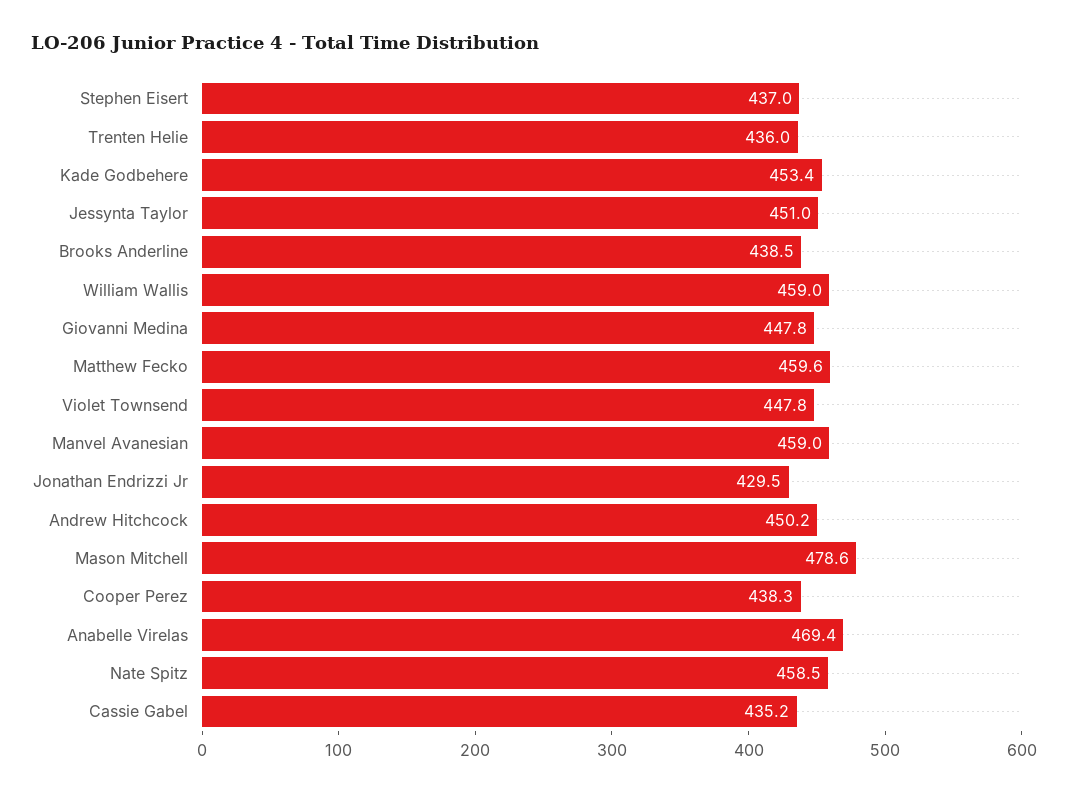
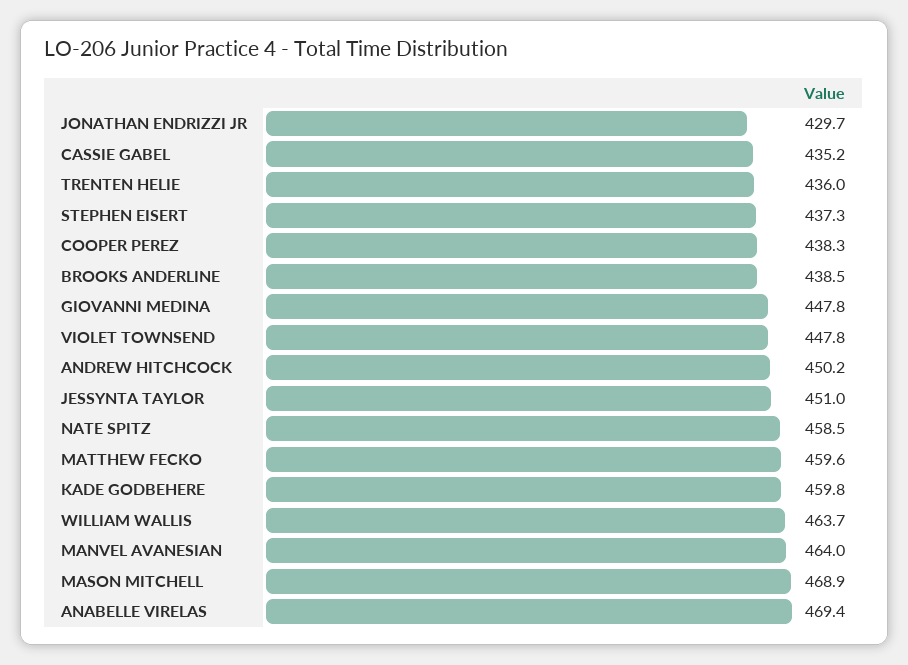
  {
-   "Stephen Eisert": 437,
+   "Stephen Eisert": 437.3,
    "Trenten Helie": 436,
-   "Kade Godbehere": 453.4,
+   "Kade Godbehere": 459.8,
    "Jessynta Taylor": 451,
    "Brooks Anderline": 438.5,
-   "William Wallis": 459,
+   "William Wallis": 463.7,
    "Giovanni Medina": 447.8,
    "Matthew Fecko": 459.6,
    "Violet Townsend": 447.8,
-   "Manvel Avanesian": 459,
+   "Manvel Avanesian": 464,
-   "Jonathan Endrizzi Jr": 429.5,
+   "Jonathan Endrizzi Jr": 429.7,
    "Andrew Hitchcock": 450.2,
-   "Mason Mitchell": 478.6,
+   "Mason Mitchell": 468.9,
    "Cooper Perez": 438.3,
    "Anabelle Virelas": 469.4,
    "Nate Spitz": 458.5,
    "Cassie Gabel": 435.2
  }

